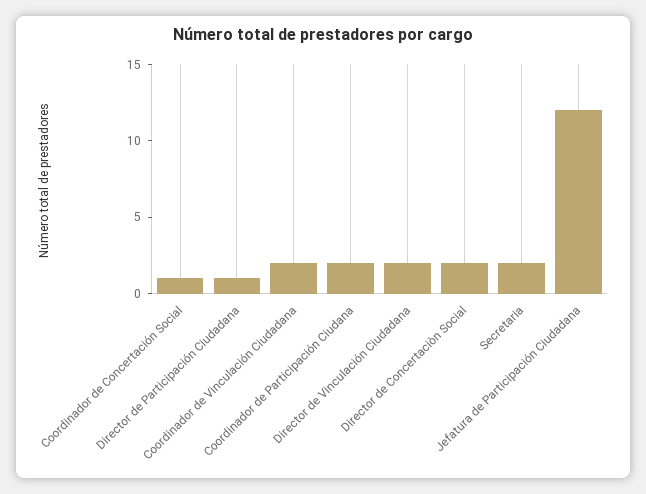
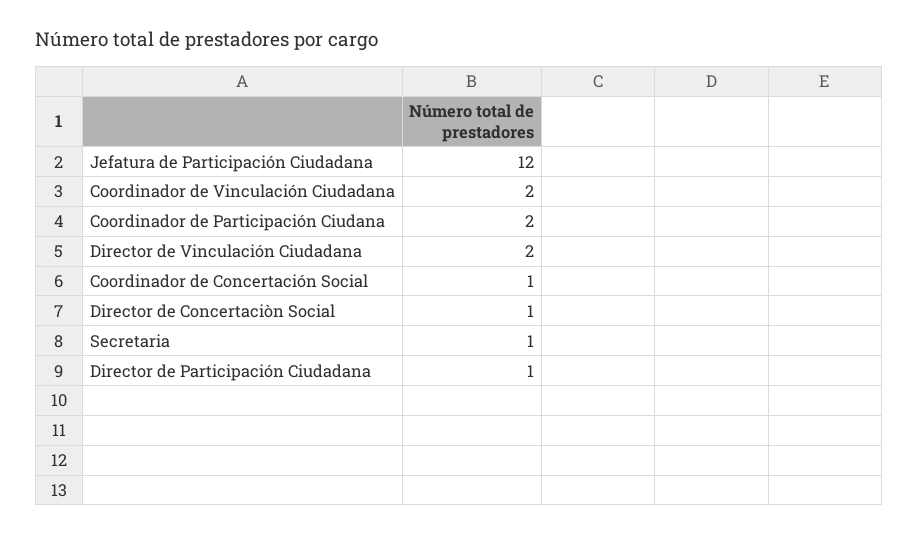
  {
    "Coordinador de Concertación Social": 1,
    "Director de Participación Ciudadana": 1,
    "Coordinador de Vinculación Ciudadana": 2,
    "Coordinador de Participación Ciudana": 2,
    "Director de Vinculación Ciudadana": 2,
-   "Director de Concertaciòn Social": 2,
+   "Director de Concertaciòn Social": 1,
-   "Secretaria": 2,
+   "Secretaria": 1,
    "Jefatura de Participación Ciudadana": 12
  }

